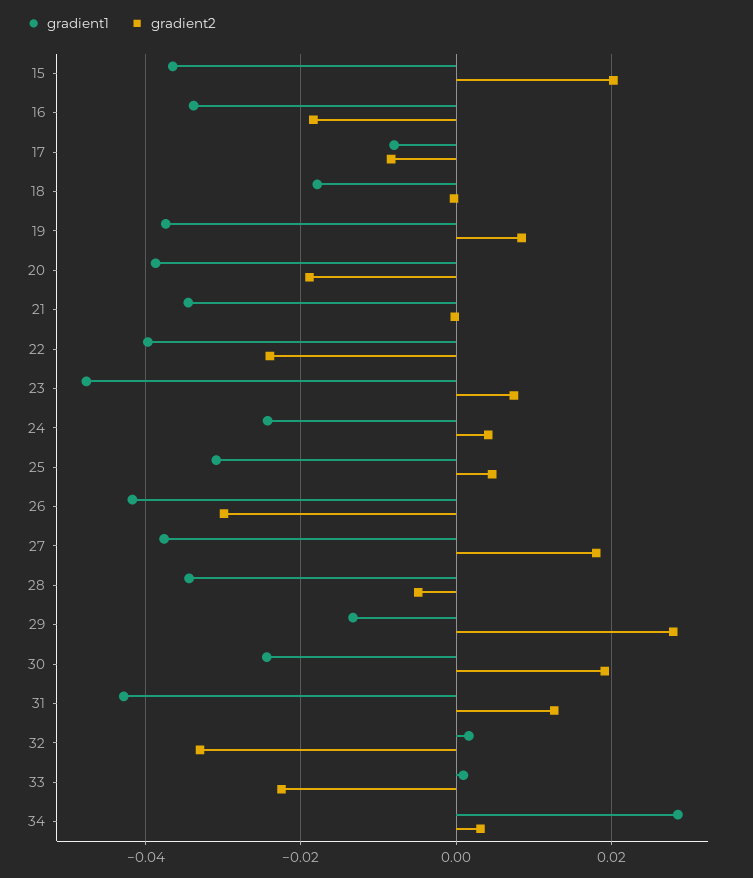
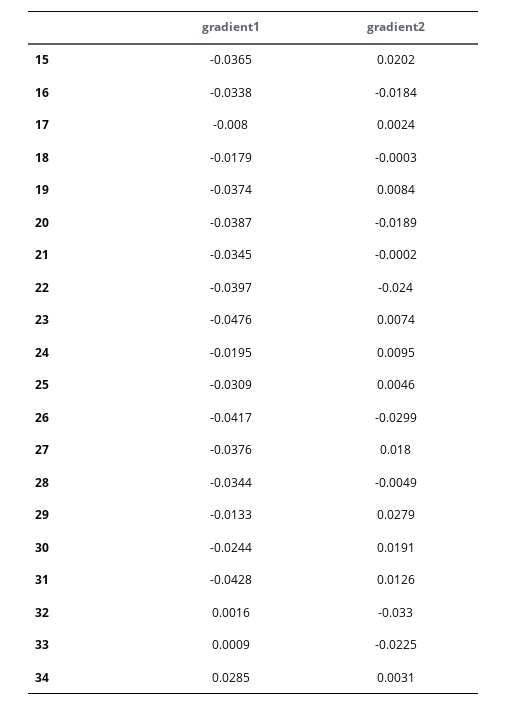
  {
    "gradient1": {
      "15": -0.0365,
      "16": -0.0338,
      "17": -0.008,
      "18": -0.0179,
      "19": -0.0374,
      "20": -0.0387,
      "21": -0.0345,
      "22": -0.0397,
      "23": -0.0476,
-     "24": -0.024,
+     "24": -0.0195,
      "25": -0.0309,
      "26": -0.0417,
      "27": -0.0376,
      "28": -0.0344,
      "29": -0.0133,
      "30": -0.0244,
      "31": -0.0428,
      "32": 0.0016,
      "33": 0.0009,
      "34": 0.0285
    },
    "gradient2": {
      "15": 0.0202,
      "16": -0.0184,
-     "17": -0.008,
+     "17": 0.0024,
      "18": -0.0003,
      "19": 0.0084,
      "20": -0.0189,
      "21": -0.0002,
      "22": -0.024,
      "23": 0.0074,
-     "24": 0.004,
+     "24": 0.0095,
      "25": 0.0046,
      "26": -0.0299,
      "27": 0.018,
      "28": -0.0049,
      "29": 0.0279,
      "30": 0.0191,
      "31": 0.0126,
      "32": -0.033,
      "33": -0.0225,
      "34": 0.0031
    }
  }

